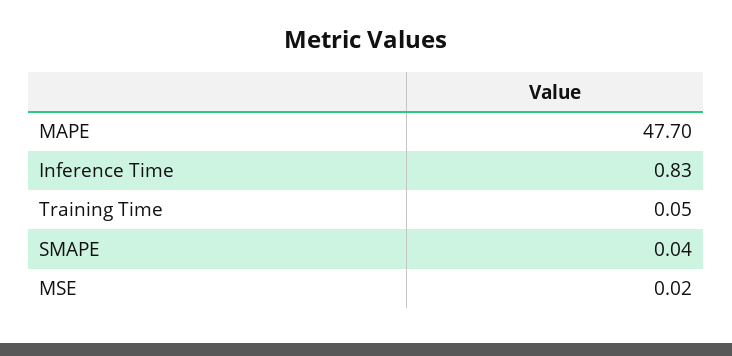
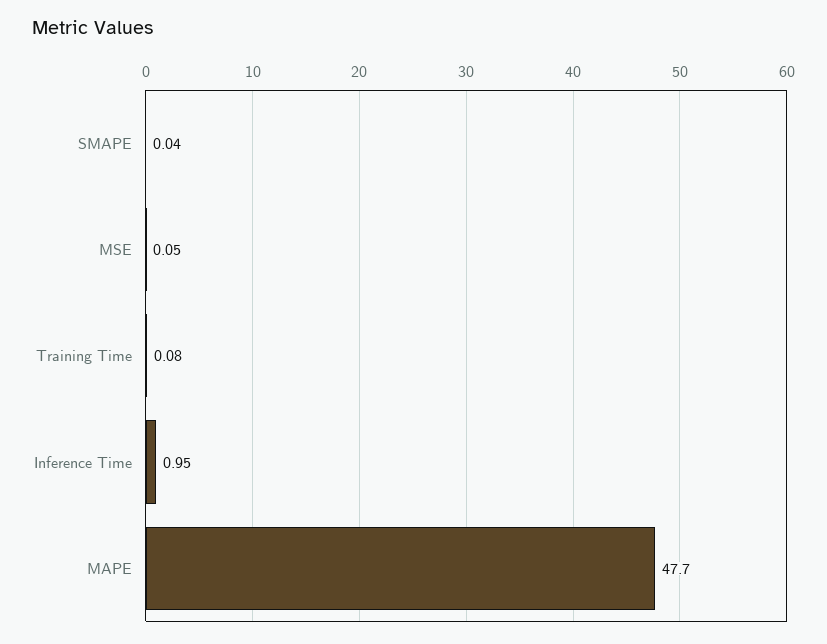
  {
    "MAPE": 47.7,
-   "Inference Time": 0.83,
+   "Inference Time": 0.95,
-   "Training Time": 0.05,
+   "Training Time": 0.08,
    "SMAPE": 0.04,
-   "MSE": 0.02
+   "MSE": 0.05
  }

